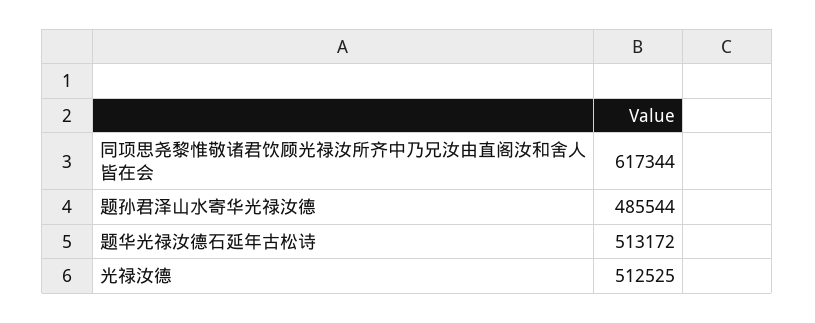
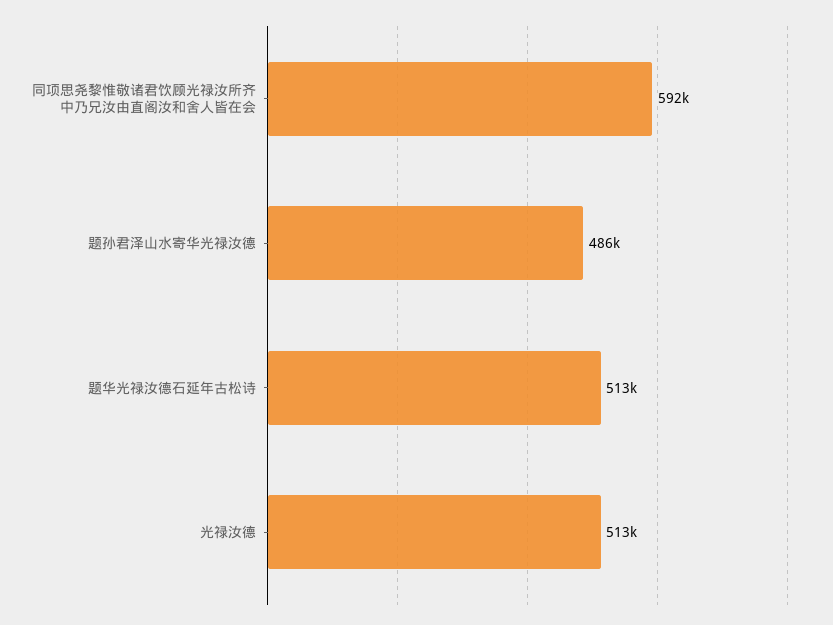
  {
-   "同项思尧黎惟敬诸君饮顾光禄汝所齐中乃兄汝由直阁汝和舍人皆在会": 617344,
+   "同项思尧黎惟敬诸君饮顾光禄汝所齐中乃兄汝由直阁汝和舍人皆在会": 592000,
    "题孙君泽山水寄华光禄汝德": 485544,
    "题华光禄汝德石延年古松诗": 513172,
    "光禄汝德": 512525
  }

